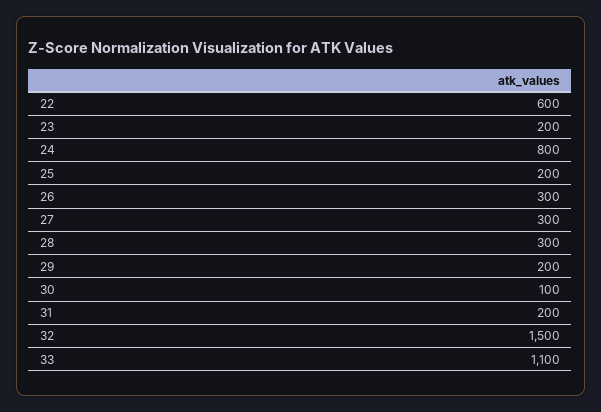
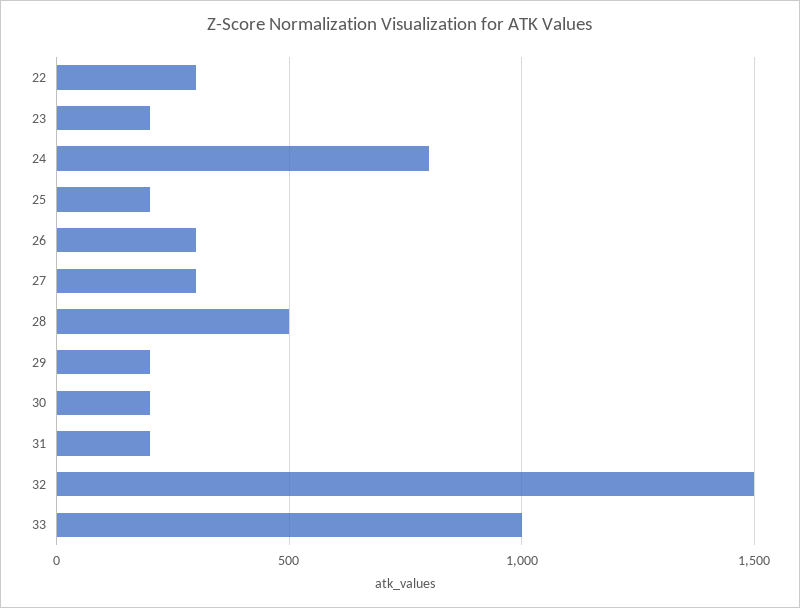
  {
-   "22": 600,
+   "22": 300,
    "23": 200,
    "24": 800,
    "25": 200,
    "26": 300,
    "27": 300,
-   "28": 300,
+   "28": 500,
    "29": 200,
-   "30": 100,
+   "30": 200,
    "31": 200,
    "32": 1500,
-   "33": 1100
+   "33": 1000
  }

